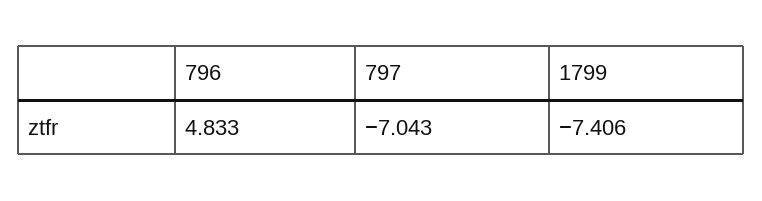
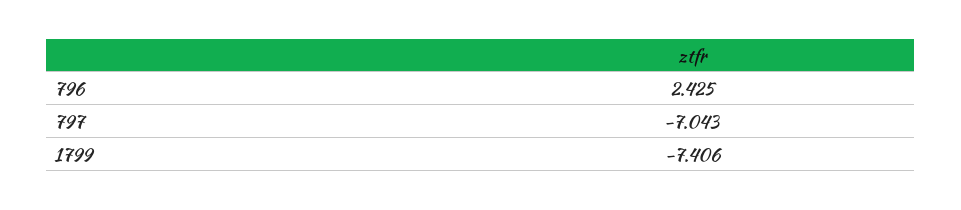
  {
-   "796": 4.833,
+   "796": 2.425,
    "797": -7.043,
    "1799": -7.406
  }

